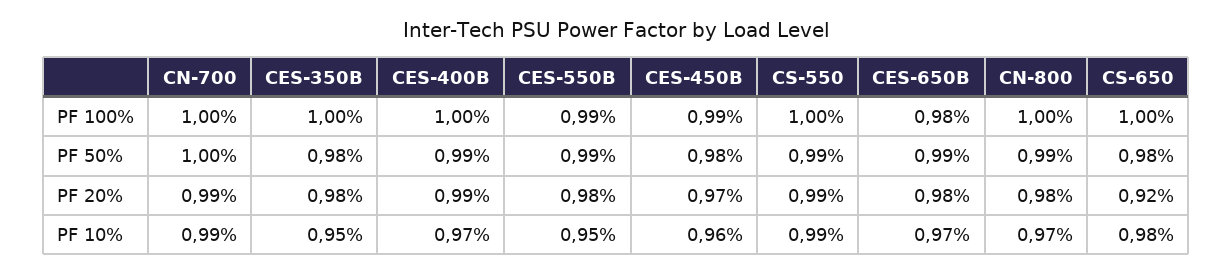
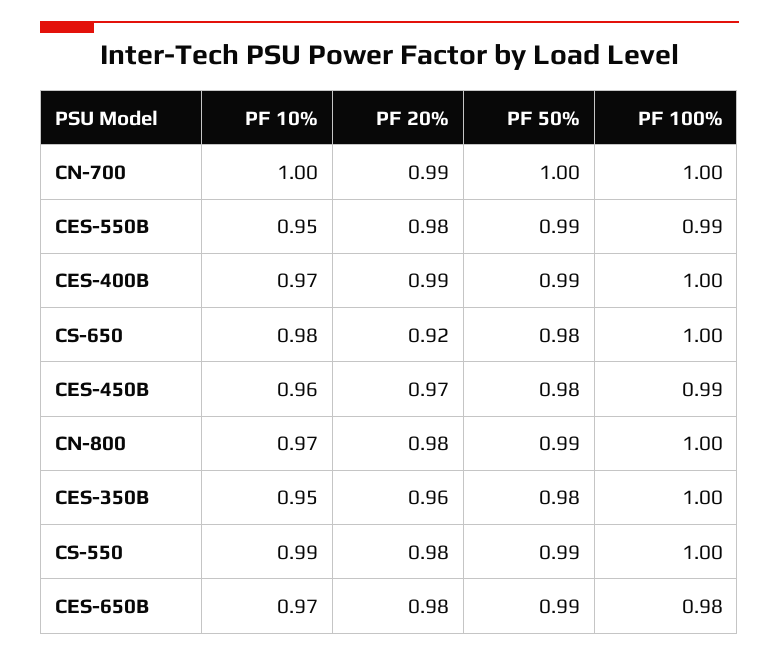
  {
    "CN-700": {
      "PF 100%": 1,
      "PF 50%": 1,
      "PF 20%": 0.99,
-     "PF 10%": 0.99
+     "PF 10%": 1
    },
    "CES-350B": {
      "PF 100%": 1,
      "PF 50%": 0.98,
-     "PF 20%": 0.98,
+     "PF 20%": 0.96,
      "PF 10%": 0.95
    },
    "CES-400B": {
      "PF 100%": 1,
      "PF 50%": 0.99,
      "PF 20%": 0.99,
      "PF 10%": 0.97
    },
    "CES-550B": {
      "PF 100%": 0.99,
      "PF 50%": 0.99,
      "PF 20%": 0.98,
      "PF 10%": 0.95
    },
    "CES-450B": {
      "PF 100%": 0.99,
      "PF 50%": 0.98,
      "PF 20%": 0.97,
      "PF 10%": 0.96
    },
    "CS-550": {
      "PF 100%": 1,
      "PF 50%": 0.99,
-     "PF 20%": 0.99,
+     "PF 20%": 0.98,
      "PF 10%": 0.99
    },
    "CES-650B": {
      "PF 100%": 0.98,
      "PF 50%": 0.99,
      "PF 20%": 0.98,
      "PF 10%": 0.97
    },
    "CN-800": {
      "PF 100%": 1,
      "PF 50%": 0.99,
      "PF 20%": 0.98,
      "PF 10%": 0.97
    },
    "CS-650": {
      "PF 100%": 1,
      "PF 50%": 0.98,
      "PF 20%": 0.92,
      "PF 10%": 0.98
    }
  }

